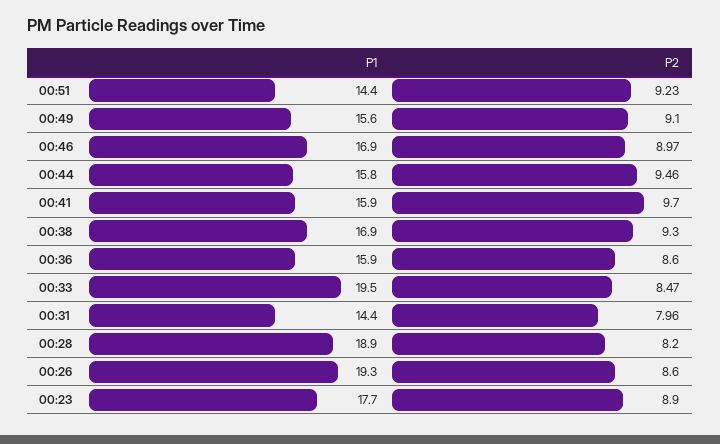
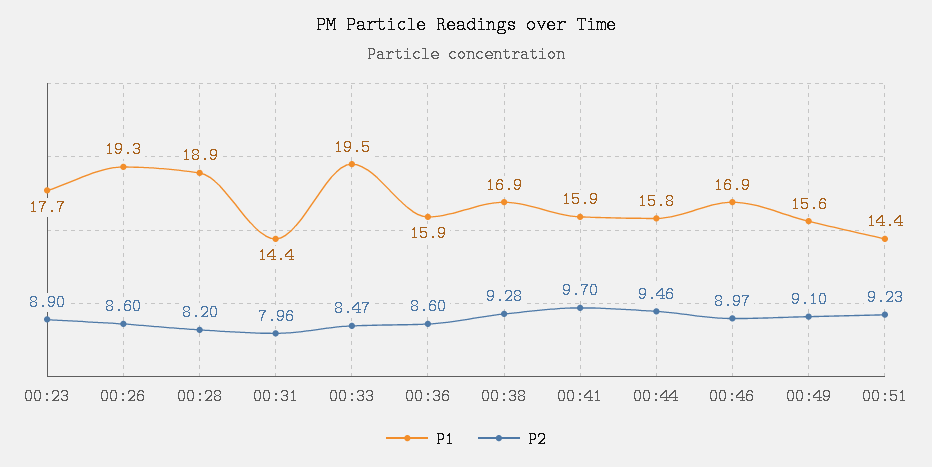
  {
    "P1": {
      "00:51": 14.4,
      "00:49": 15.6,
      "00:46": 16.9,
      "00:44": 15.8,
      "00:41": 15.9,
      "00:38": 16.9,
      "00:36": 15.9,
      "00:33": 19.5,
      "00:31": 14.4,
      "00:28": 18.9,
      "00:26": 19.3,
      "00:23": 17.7
    },
    "P2": {
      "00:51": 9.23,
      "00:49": 9.1,
      "00:46": 8.97,
      "00:44": 9.46,
      "00:41": 9.7,
-     "00:38": 9.3,
+     "00:38": 9.28,
      "00:36": 8.6,
      "00:33": 8.47,
      "00:31": 7.96,
      "00:28": 8.2,
      "00:26": 8.6,
      "00:23": 8.9
    }
  }

